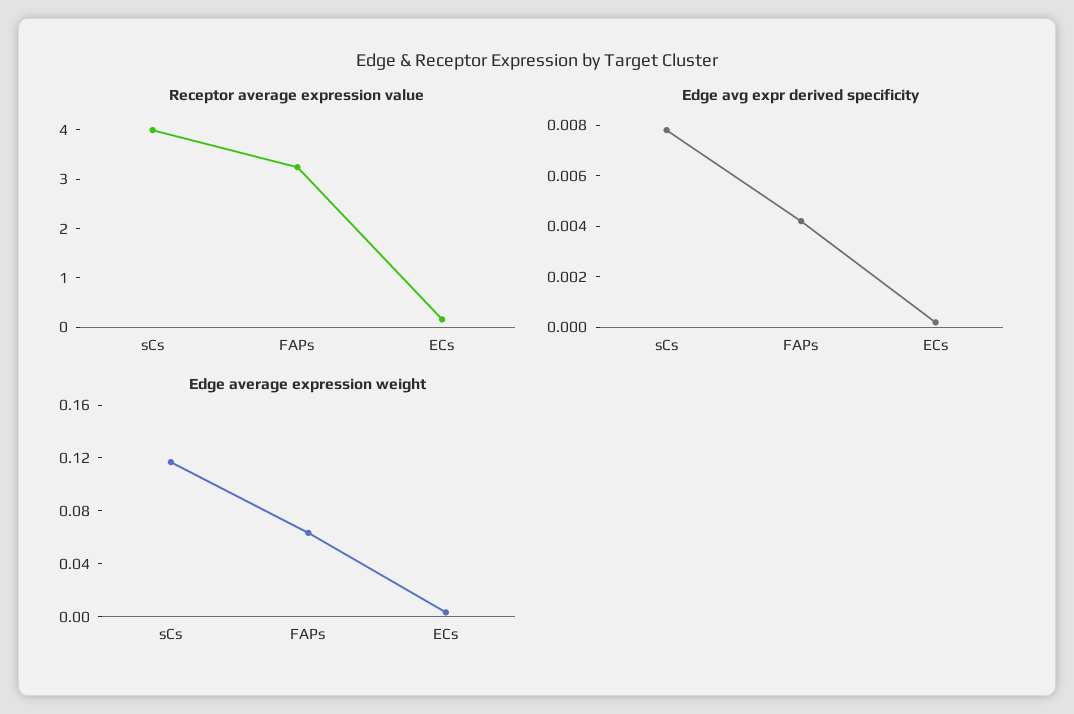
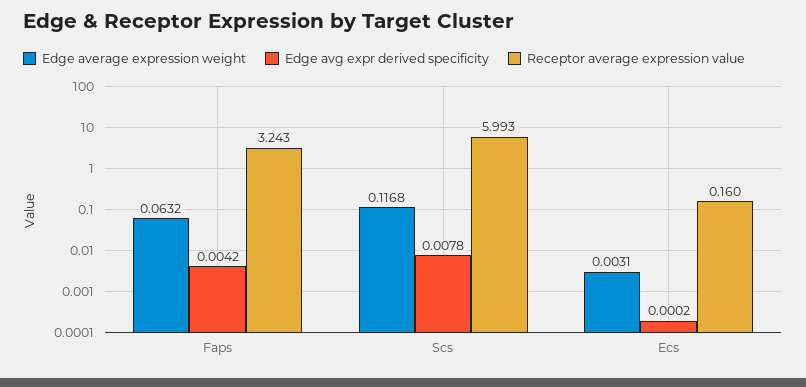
  {
    "Receptor average expression value": {
-     "sCs": 4,
+     "sCs": 5.993,
      "FAPs": 3.243,
      "ECs": 0.16
    },
    "Edge avg expr derived specificity": {
      "sCs": 0.0078,
      "FAPs": 0.0042,
      "ECs": 0.0002
    },
    "Edge average expression weight": {
      "sCs": 0.1168,
      "FAPs": 0.0632,
      "ECs": 0.0031
    }
  }

